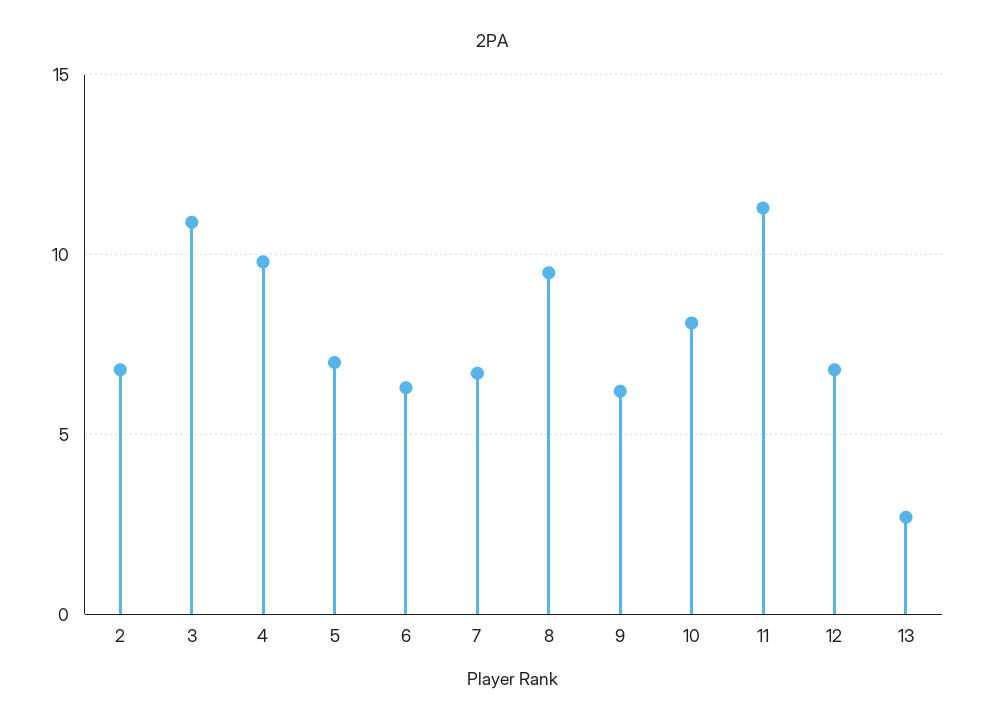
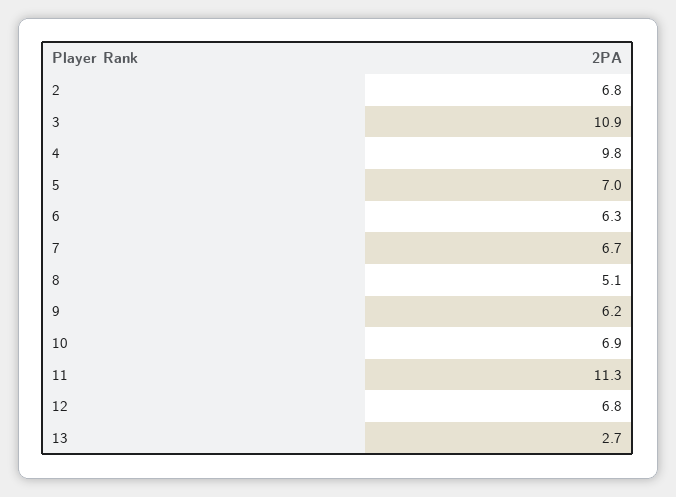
  {
    "2": 6.8,
    "3": 10.9,
    "4": 9.8,
    "5": 7,
    "6": 6.3,
    "7": 6.7,
-   "8": 9.5,
+   "8": 5.1,
    "9": 6.2,
-   "10": 8,
+   "10": 6.9,
    "11": 11.3,
    "12": 6.8,
    "13": 2.7
  }

